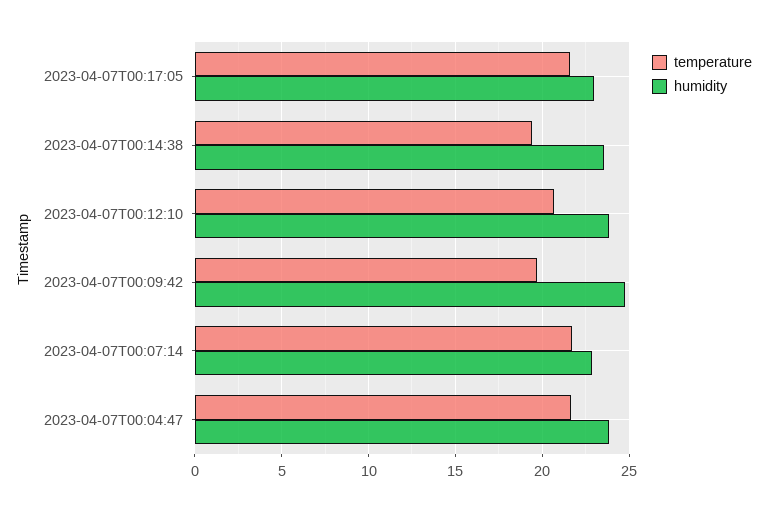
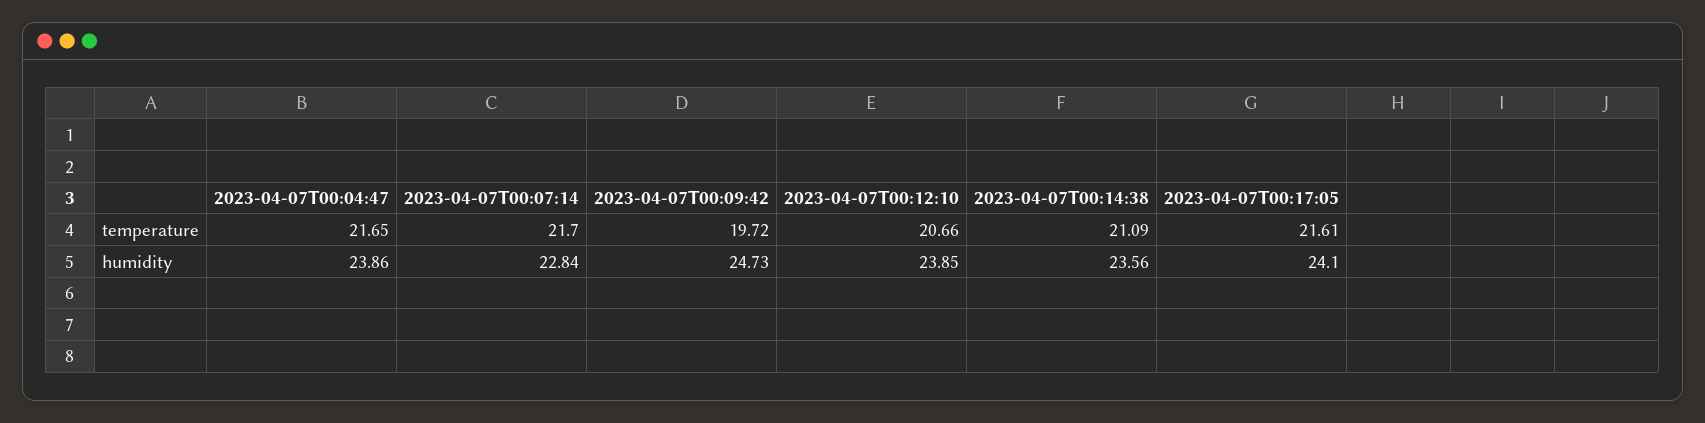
  {
    "temperature": {
      "2023-04-07T00:17:05": 21.61,
-     "2023-04-07T00:14:38": 19.5,
+     "2023-04-07T00:14:38": 21.09,
      "2023-04-07T00:12:10": 20.66,
      "2023-04-07T00:09:42": 19.72,
      "2023-04-07T00:07:14": 21.7,
      "2023-04-07T00:04:47": 21.65
    },
    "humidity": {
-     "2023-04-07T00:17:05": 23,
+     "2023-04-07T00:17:05": 24.1,
      "2023-04-07T00:14:38": 23.56,
      "2023-04-07T00:12:10": 23.85,
      "2023-04-07T00:09:42": 24.73,
      "2023-04-07T00:07:14": 22.84,
      "2023-04-07T00:04:47": 23.86
    }
  }

